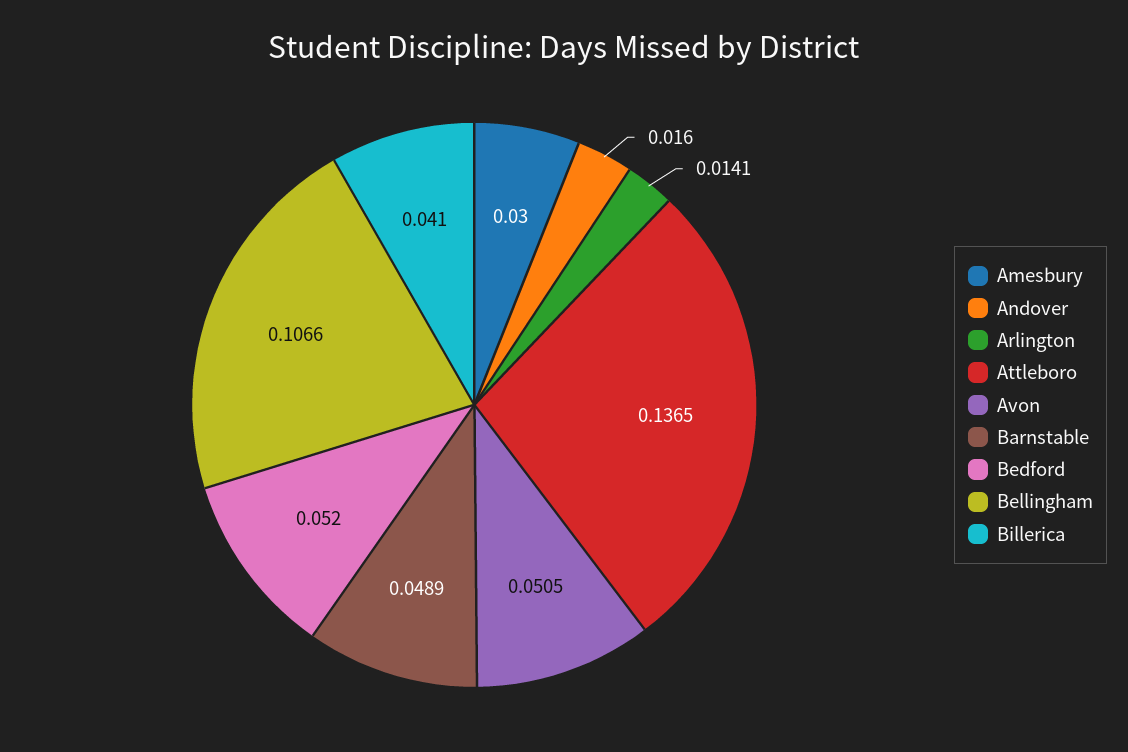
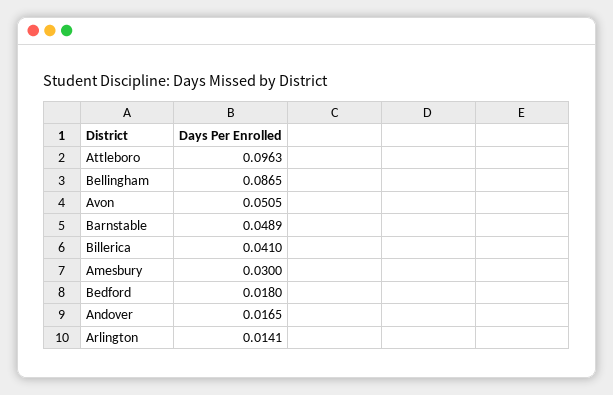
  {
    "Amesbury": 0.03,
-   "Andover": 0.016,
+   "Andover": 0.0165,
    "Arlington": 0.0141,
-   "Attleboro": 0.1365,
+   "Attleboro": 0.0963,
    "Avon": 0.0505,
    "Barnstable": 0.0489,
-   "Bedford": 0.052,
+   "Bedford": 0.018,
-   "Bellingham": 0.1066,
+   "Bellingham": 0.0865,
    "Billerica": 0.041
  }

